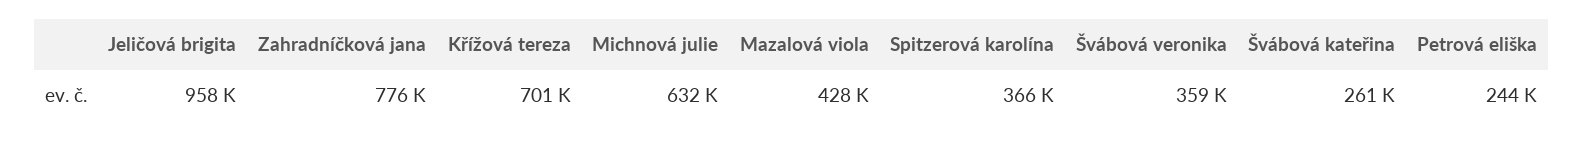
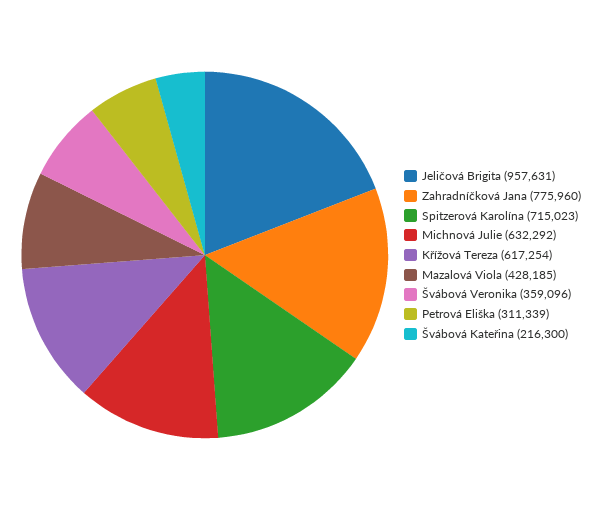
  {
    "Jeličová brigita": 957631,
    "Zahradníčková jana": 775960,
-   "Křížová tereza": 701000,
+   "Křížová tereza": 617254,
    "Michnová julie": 632292,
    "Mazalová viola": 428185,
-   "Spitzerová karolína": 366000,
+   "Spitzerová karolína": 715023,
    "Švábová veronika": 359096,
-   "Švábová kateřina": 261000,
+   "Švábová kateřina": 216300,
-   "Petrová eliška": 244000
+   "Petrová eliška": 311339
  }

